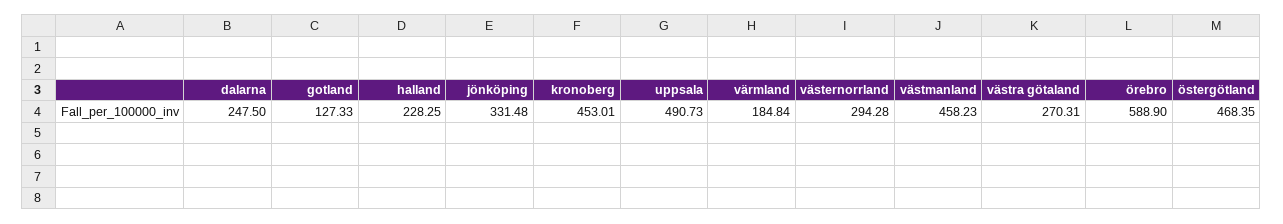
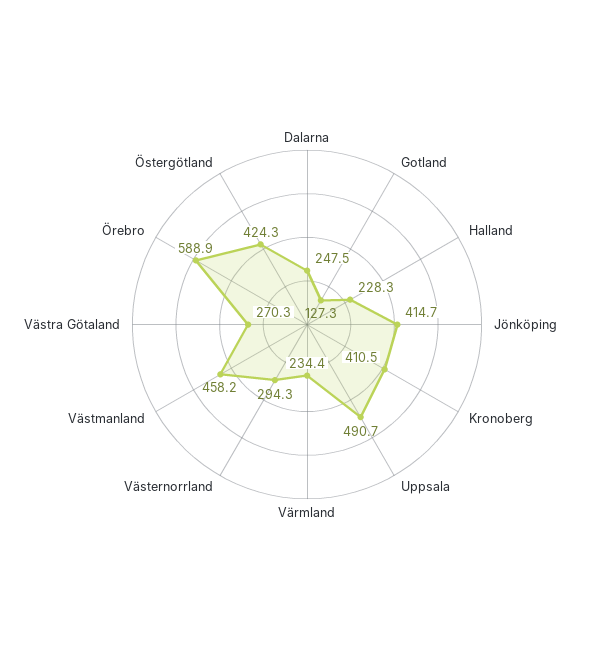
  {
    "dalarna": 247.5,
    "gotland": 127.33,
    "halland": 228.25,
-   "jönköping": 331.48,
+   "jönköping": 414.7,
-   "kronoberg": 453.01,
+   "kronoberg": 410.5,
    "uppsala": 490.73,
-   "värmland": 184.84,
+   "värmland": 234.4,
    "västernorrland": 294.28,
    "västmanland": 458.23,
    "västra götaland": 270.31,
    "örebro": 588.9,
-   "östergötland": 468.35
+   "östergötland": 424.3
  }

